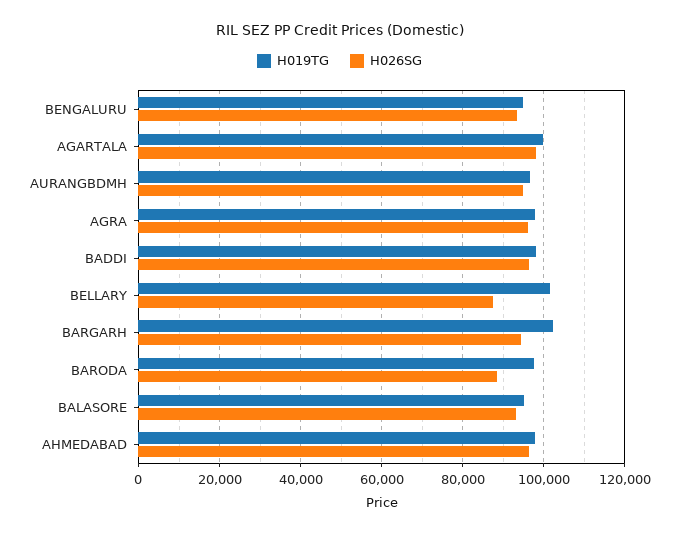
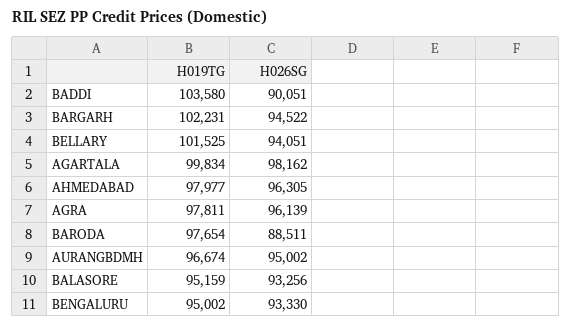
  {
    "H019TG": {
      "BENGALURU": 95002,
      "AGARTALA": 99834,
      "AURANGBDMH": 96674,
      "AGRA": 97811,
-     "BADDI": 98000,
+     "BADDI": 103580,
      "BELLARY": 101525,
      "BARGARH": 102231,
      "BARODA": 97654,
      "BALASORE": 95159,
      "AHMEDABAD": 97977
    },
    "H026SG": {
      "BENGALURU": 93330,
      "AGARTALA": 98162,
      "AURANGBDMH": 95002,
      "AGRA": 96139,
-     "BADDI": 96000,
+     "BADDI": 90051,
-     "BELLARY": 88000,
+     "BELLARY": 94051,
      "BARGARH": 94522,
      "BARODA": 88511,
      "BALASORE": 93256,
      "AHMEDABAD": 96305
    }
  }

